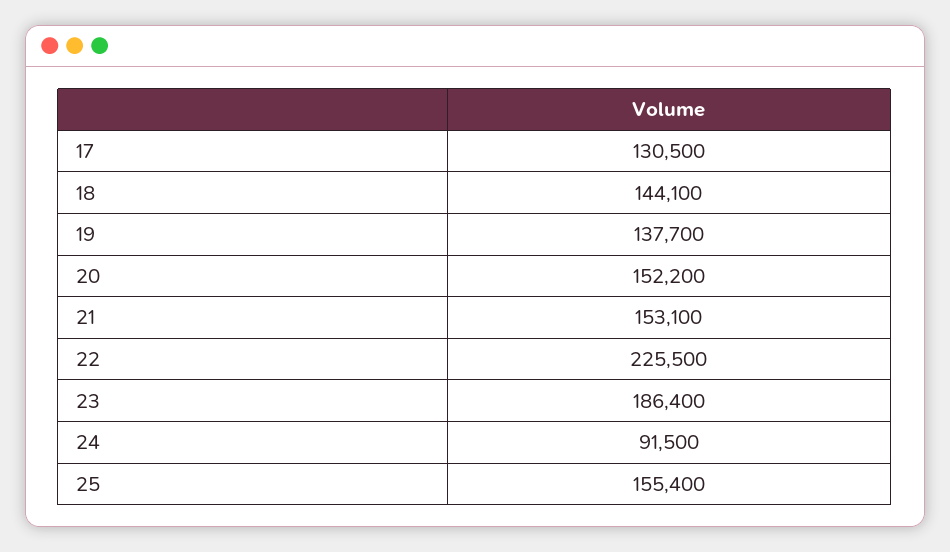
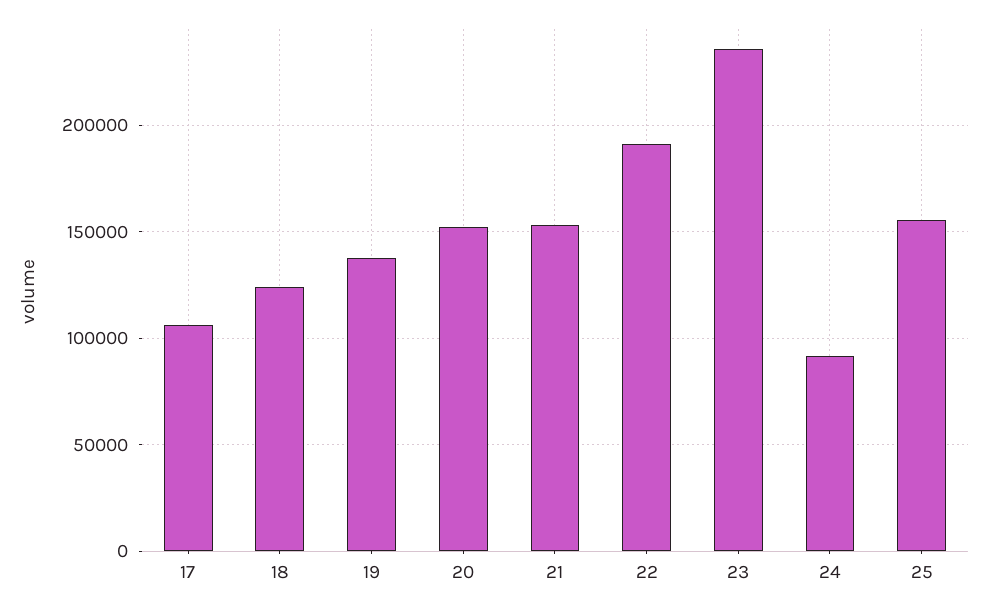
  {
-   "17": 130500,
+   "17": 105000,
-   "18": 144100,
+   "18": 125000,
    "19": 137700,
    "20": 152200,
    "21": 153100,
-   "22": 225500,
+   "22": 190000,
-   "23": 186400,
+   "23": 235000,
    "24": 91500,
    "25": 155400
  }

